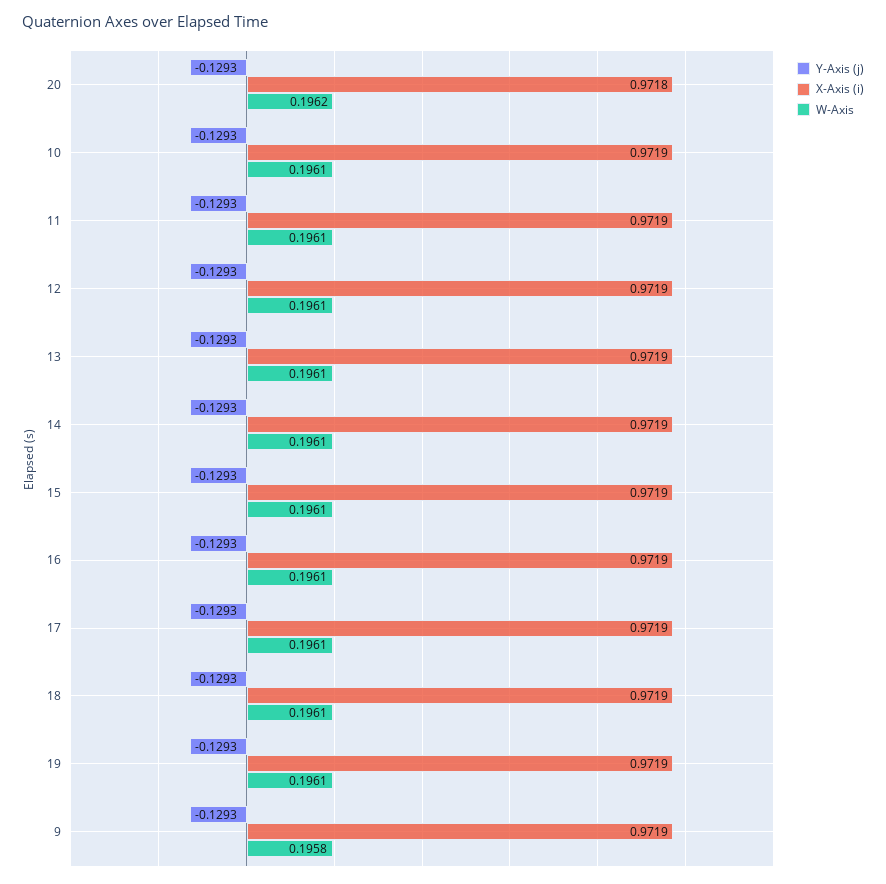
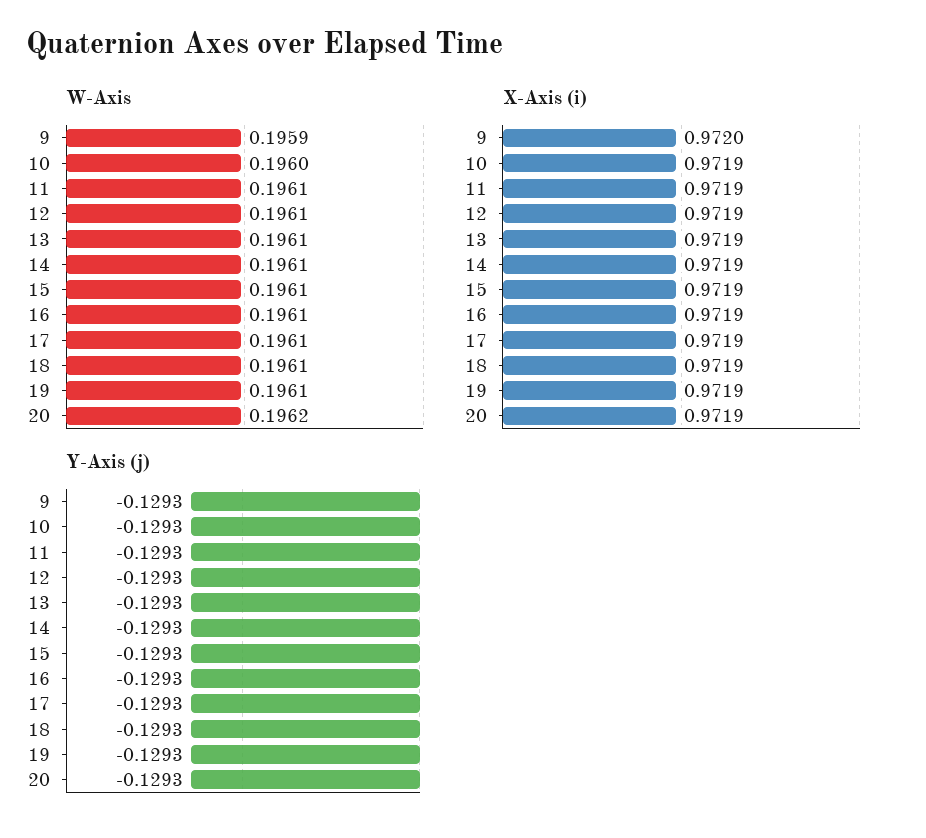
  {
    "Y-Axis (j)": {
      "20": -0.1293,
      "10": -0.1293,
      "11": -0.1293,
      "12": -0.1293,
      "13": -0.1293,
      "14": -0.1293,
      "15": -0.1293,
      "16": -0.1293,
      "17": -0.1293,
      "18": -0.1293,
      "19": -0.1293,
      "9": -0.1293
    },
    "X-Axis (i)": {
-     "20": 0.9718,
+     "20": 0.9719,
      "10": 0.9719,
      "11": 0.9719,
      "12": 0.9719,
      "13": 0.9719,
      "14": 0.9719,
      "15": 0.9719,
      "16": 0.9719,
      "17": 0.9719,
      "18": 0.9719,
      "19": 0.9719,
-     "9": 0.9719
+     "9": 0.972
    },
    "W-Axis": {
      "20": 0.1962,
-     "10": 0.1961,
+     "10": 0.196,
      "11": 0.1961,
      "12": 0.1961,
      "13": 0.1961,
      "14": 0.1961,
      "15": 0.1961,
      "16": 0.1961,
      "17": 0.1961,
      "18": 0.1961,
      "19": 0.1961,
-     "9": 0.1958
+     "9": 0.1959
    }
  }

